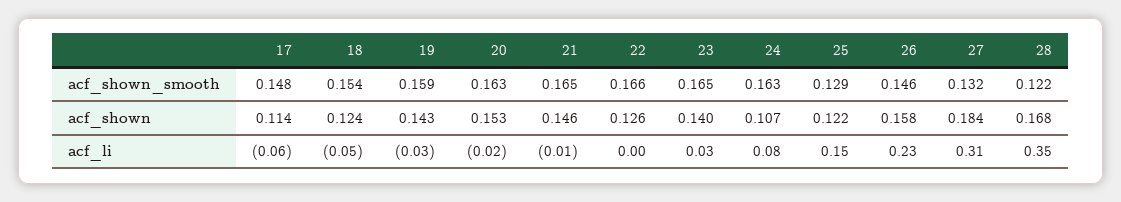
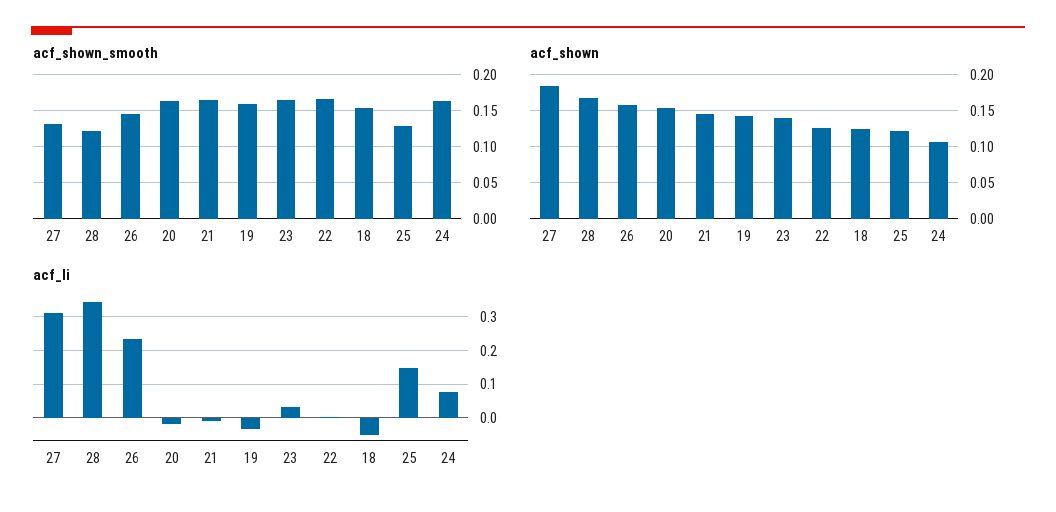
  {
    "acf_shown_smooth": {
-     "17": 0.148,
      "18": 0.154,
      "19": 0.159,
      "20": 0.163,
      "21": 0.165,
      "22": 0.166,
      "23": 0.165,
      "24": 0.163,
      "25": 0.129,
      "26": 0.146,
      "27": 0.132,
      "28": 0.122
    },
    "acf_shown": {
-     "17": 0.114,
      "18": 0.124,
      "19": 0.143,
      "20": 0.153,
      "21": 0.146,
      "22": 0.126,
      "23": 0.14,
      "24": 0.107,
      "25": 0.122,
      "26": 0.158,
      "27": 0.184,
      "28": 0.168
    },
    "acf_li": {
-     "17": -0.06,
      "18": -0.05,
      "19": -0.03,
      "20": -0.02,
      "21": -0.01,
      "22": 0,
      "23": 0.03,
      "24": 0.08,
      "25": 0.15,
      "26": 0.23,
      "27": 0.31,
      "28": 0.35
    }
  }

